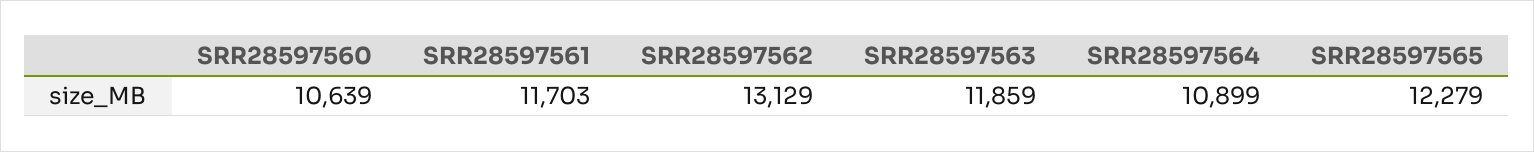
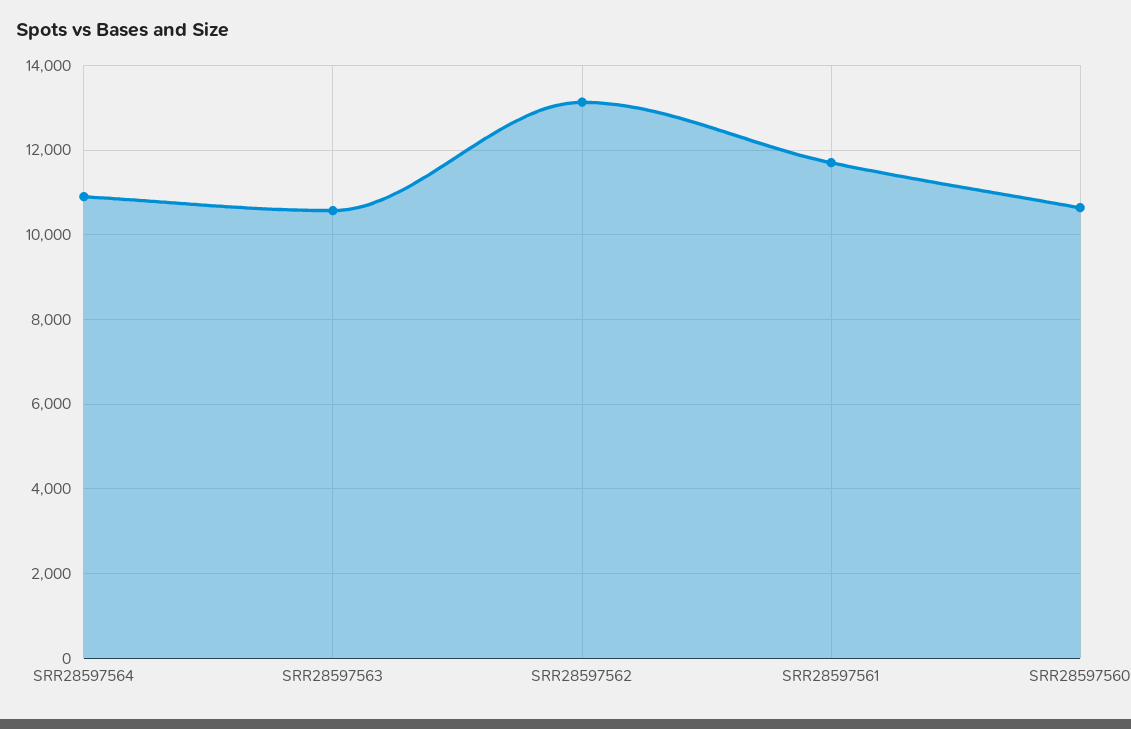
  {
    "SRR28597560": 10639,
    "SRR28597561": 11703,
    "SRR28597562": 13129,
-   "SRR28597563": 11859,
+   "SRR28597563": 10600,
-   "SRR28597564": 10899,
+   "SRR28597564": 10899
-   "SRR28597565": 12279
  }

